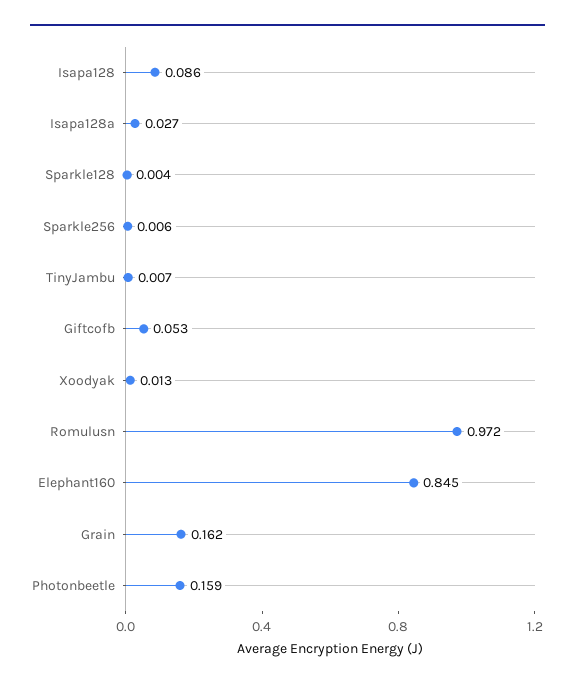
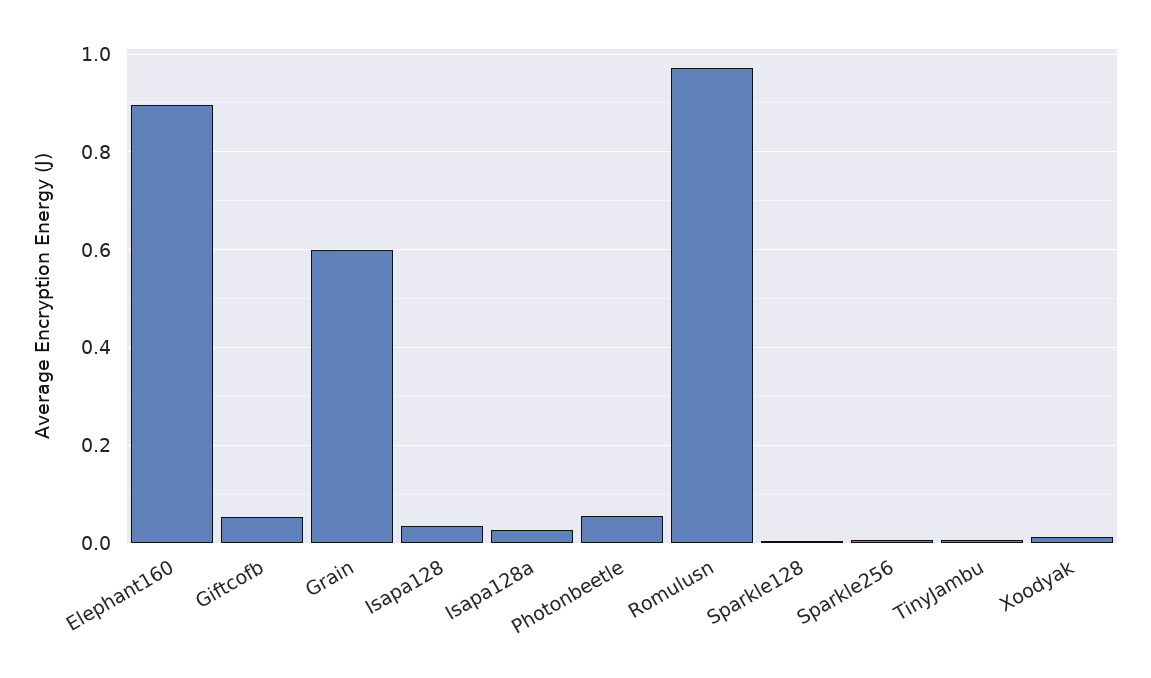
  {
-   "Isapa128": 0.086,
+   "Isapa128": 0.04,
    "Isapa128a": 0.027,
    "Sparkle128": 0.004,
    "Sparkle256": 0.006,
    "TinyJambu": 0.007,
    "Giftcofb": 0.053,
    "Xoodyak": 0.013,
    "Romulusn": 0.972,
-   "Elephant160": 0.845,
+   "Elephant160": 0.9,
-   "Grain": 0.162,
+   "Grain": 0.6,
-   "Photonbeetle": 0.159
+   "Photonbeetle": 0.06
  }

